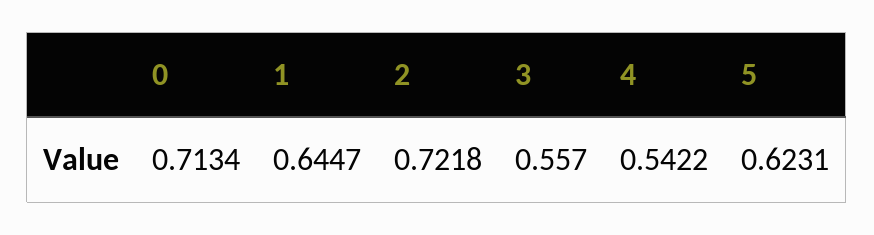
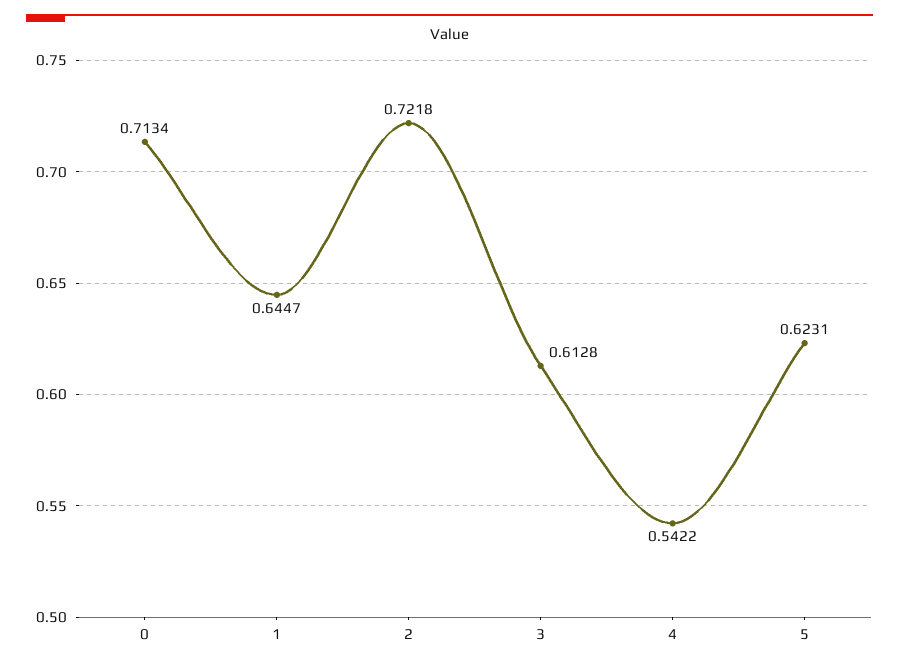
  {
    "0": 0.7134,
    "1": 0.6447,
    "2": 0.7218,
-   "3": 0.557,
+   "3": 0.6128,
    "4": 0.5422,
    "5": 0.6231
  }

